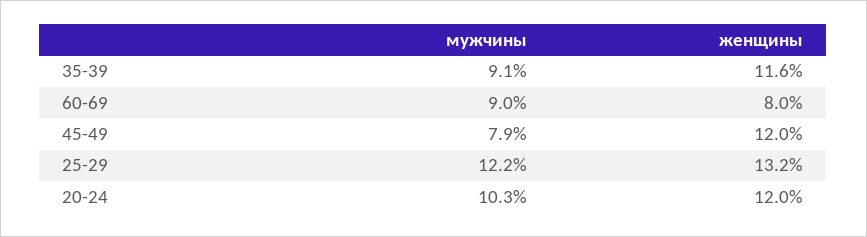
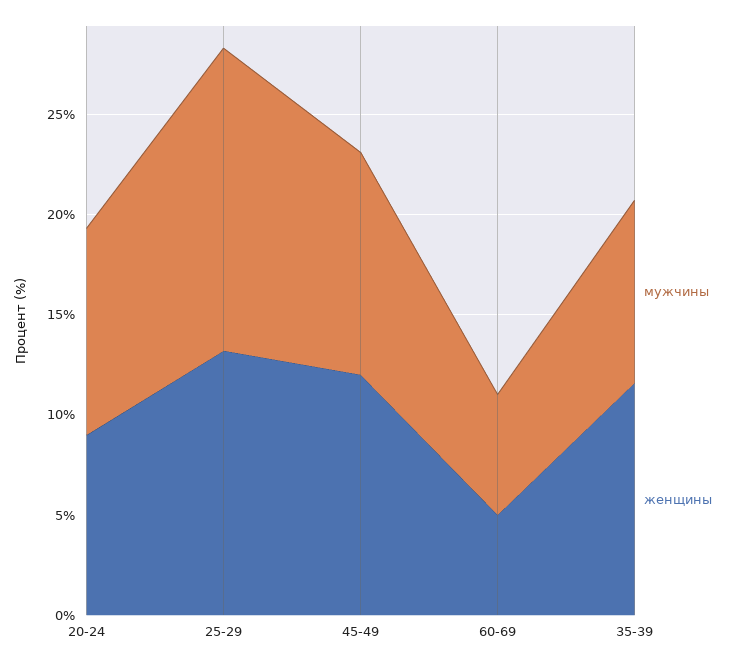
  {
    "мужчины": {
      "35-39": 9.1,
-     "60-69": 9,
+     "60-69": 6,
-     "45-49": 7.9,
+     "45-49": 11,
-     "25-29": 12.2,
+     "25-29": 15,
      "20-24": 10.3
    },
    "женщины": {
      "35-39": 11.6,
-     "60-69": 8,
+     "60-69": 5,
      "45-49": 12,
      "25-29": 13.2,
-     "20-24": 12
+     "20-24": 9
    }
  }

